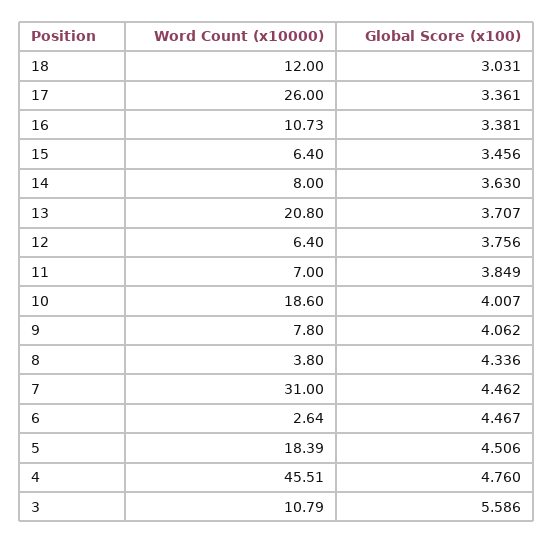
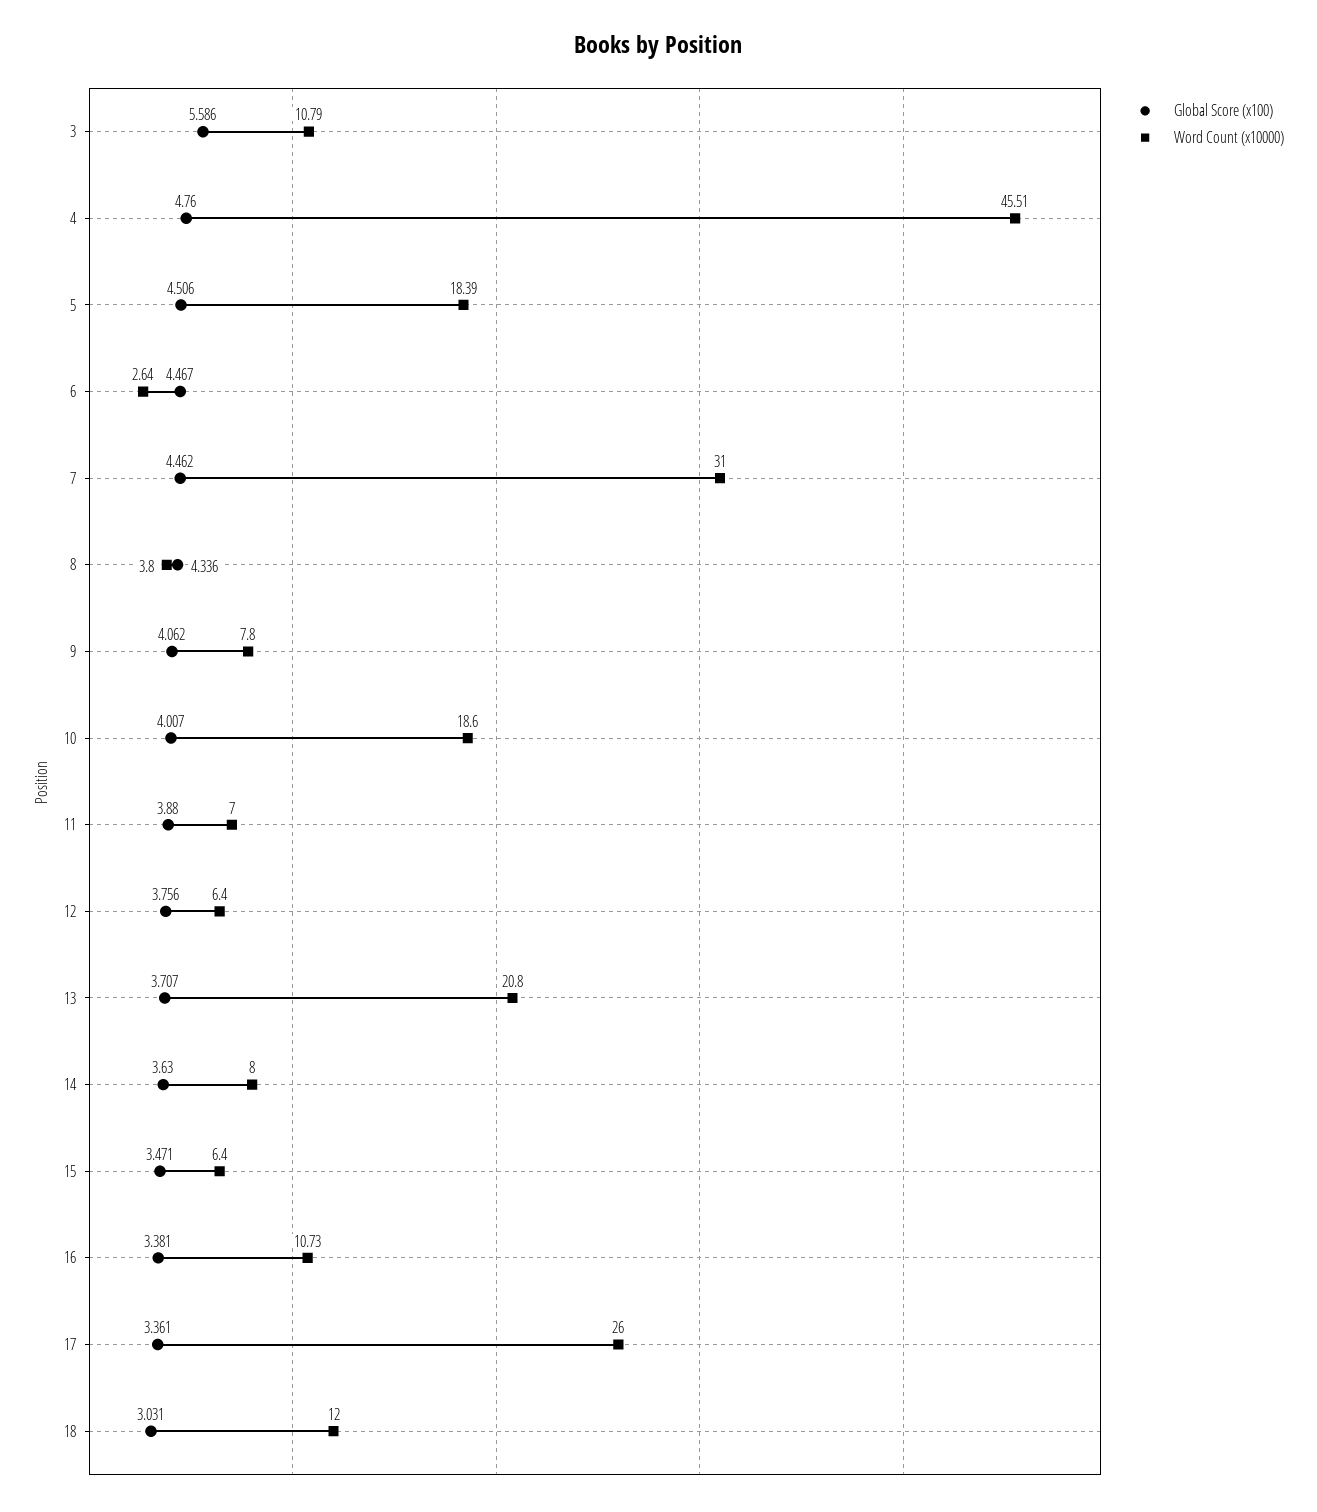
  {
    "Word Count (x10000)": {
      "18": 12,
      "17": 26,
      "16": 10.73,
      "15": 6.4,
      "14": 8,
      "13": 20.8,
      "12": 6.4,
      "11": 7,
      "10": 18.6,
      "9": 7.8,
      "8": 3.8,
      "7": 31,
      "6": 2.64,
      "5": 18.39,
      "4": 45.51,
      "3": 10.79
    },
    "Global Score (x100)": {
      "18": 3.031,
      "17": 3.361,
      "16": 3.381,
-     "15": 3.456,
+     "15": 3.471,
      "14": 3.63,
      "13": 3.707,
      "12": 3.756,
-     "11": 3.849,
+     "11": 3.88,
      "10": 4.007,
      "9": 4.062,
      "8": 4.336,
      "7": 4.462,
      "6": 4.467,
      "5": 4.506,
      "4": 4.76,
      "3": 5.586
    }
  }

